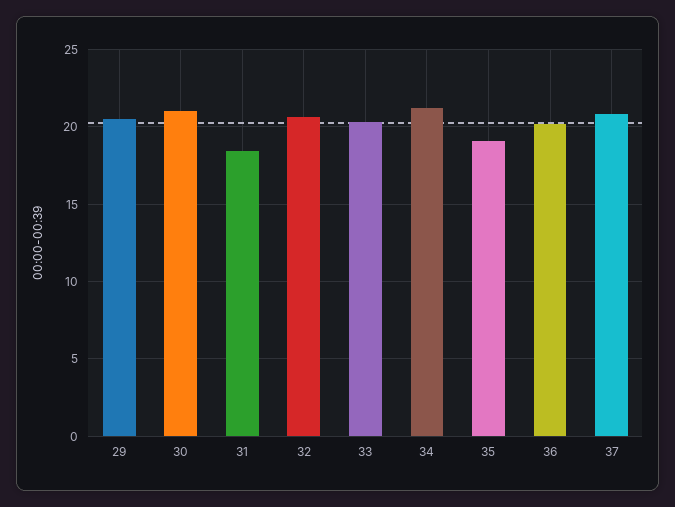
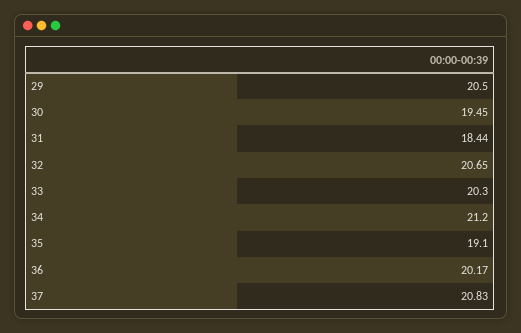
  {
    "29": 20.5,
-   "30": 21,
+   "30": 19.45,
    "31": 18.44,
    "32": 20.65,
    "33": 20.3,
    "34": 21.2,
    "35": 19.1,
    "36": 20.17,
    "37": 20.83
  }

